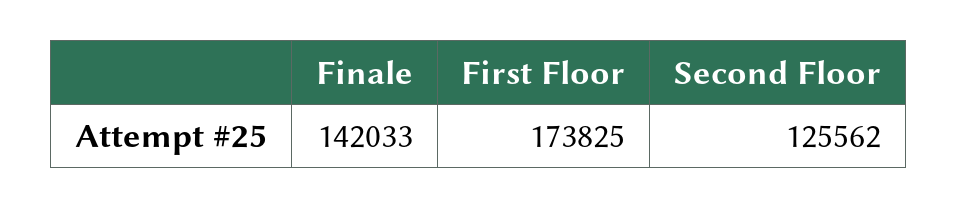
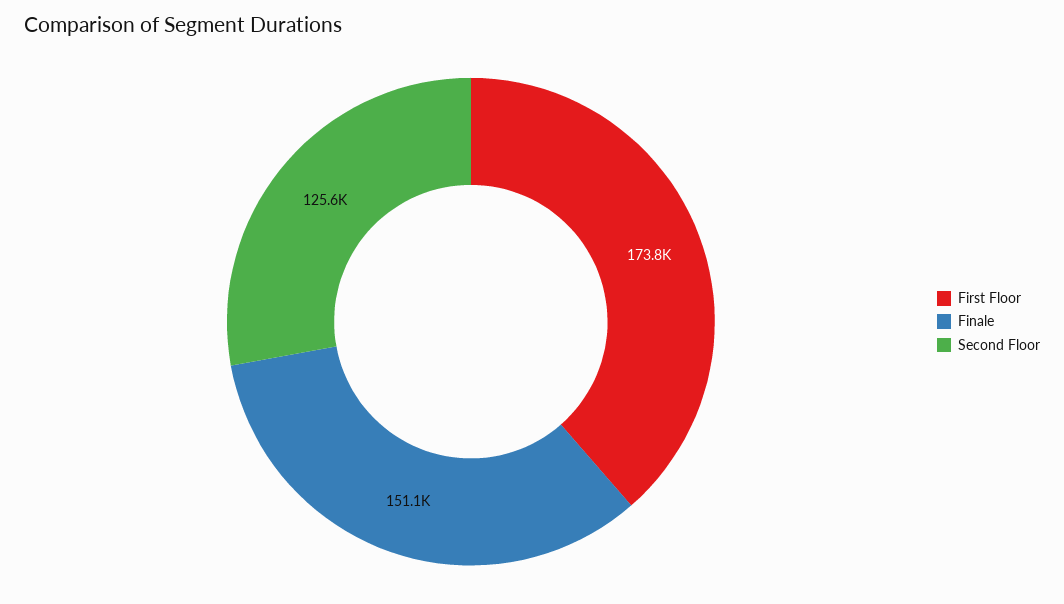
  {
-   "Finale": 142033,
+   "Finale": 151100,
    "First Floor": 173825,
    "Second Floor": 125562
  }

